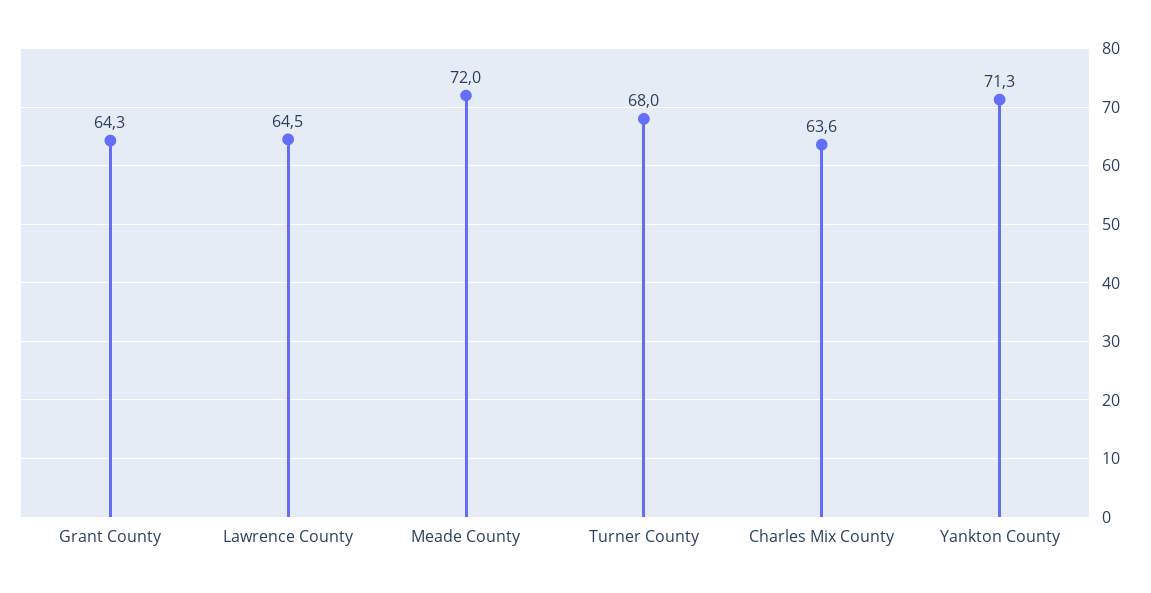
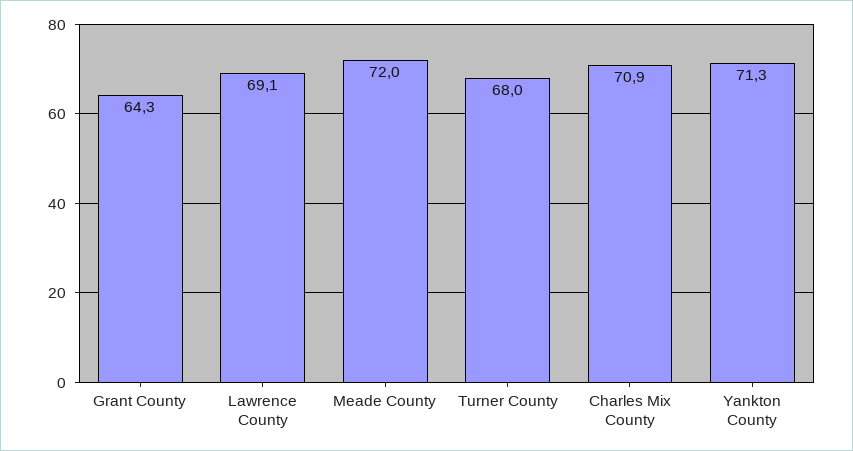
  {
    "Grant County": 64.3,
-   "Lawrence County": 64.5,
+   "Lawrence County": 69.1,
    "Meade County": 72,
    "Turner County": 68,
-   "Charles Mix County": 63.6,
+   "Charles Mix County": 70.9,
    "Yankton County": 71.3
  }

